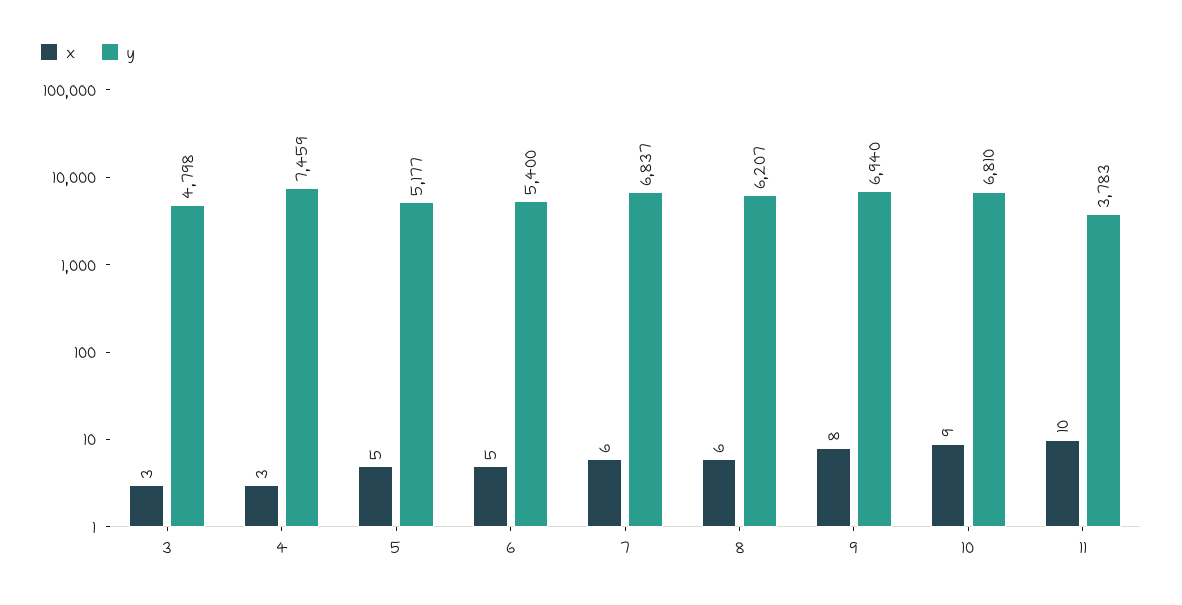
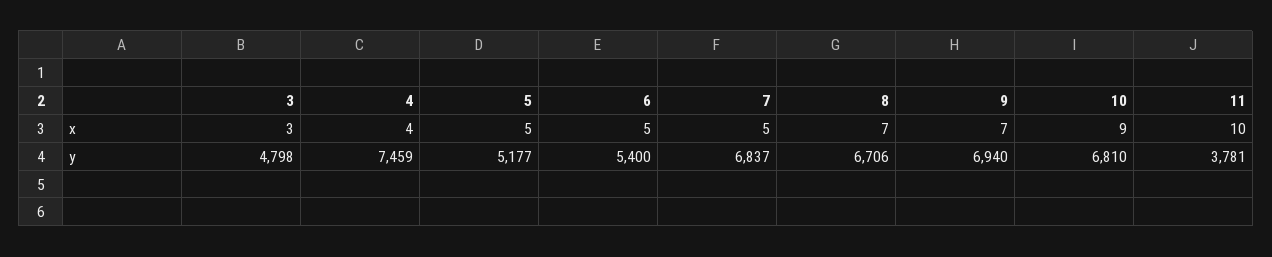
  {
    "x": {
      "3": 3,
-     "4": 3,
+     "4": 4,
      "5": 5,
      "6": 5,
-     "7": 6,
+     "7": 5,
-     "8": 6,
+     "8": 7,
-     "9": 8,
+     "9": 7,
      "10": 9,
      "11": 10
    },
    "y": {
      "3": 4798,
      "4": 7459,
      "5": 5177,
      "6": 5400,
      "7": 6837,
-     "8": 6207,
+     "8": 6706,
      "9": 6940,
      "10": 6810,
-     "11": 3783
+     "11": 3781
    }
  }

